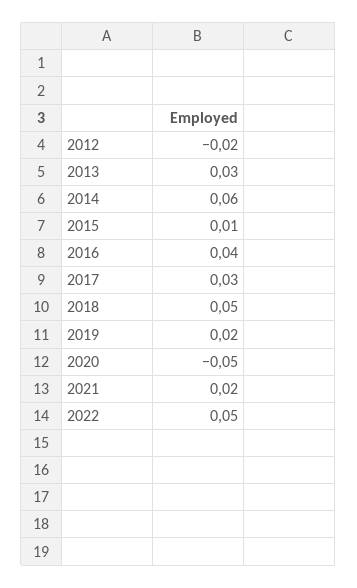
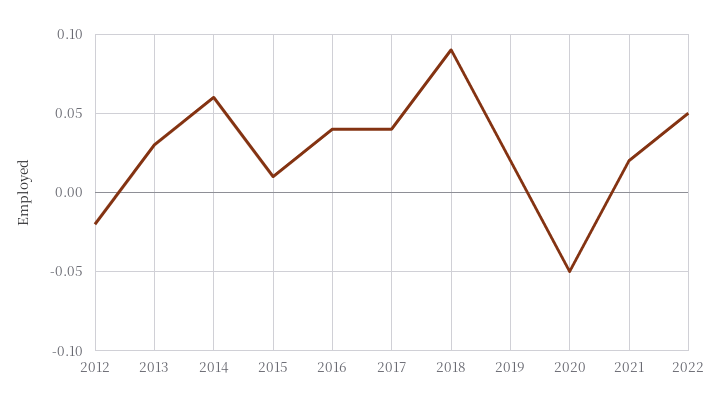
  {
    "2012": -0.02,
    "2013": 0.03,
    "2014": 0.06,
    "2015": 0.01,
    "2016": 0.04,
-   "2017": 0.03,
+   "2017": 0.04,
-   "2018": 0.05,
+   "2018": 0.09,
    "2019": 0.02,
    "2020": -0.05,
    "2021": 0.02,
    "2022": 0.05
  }

